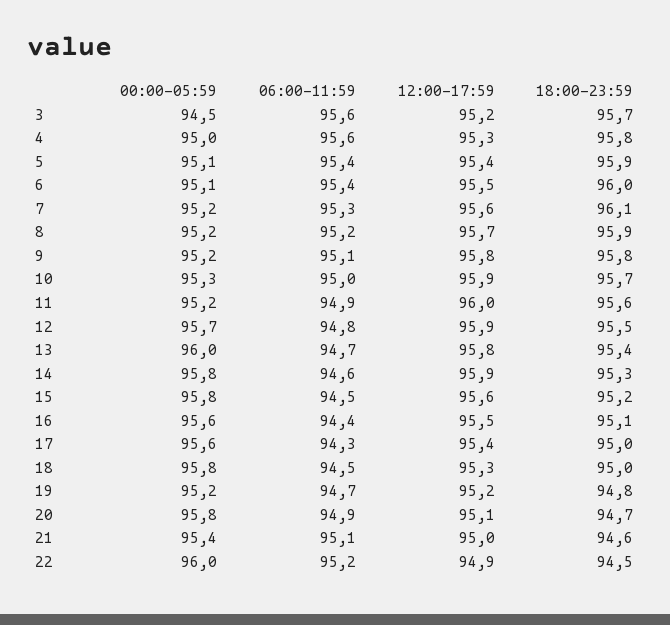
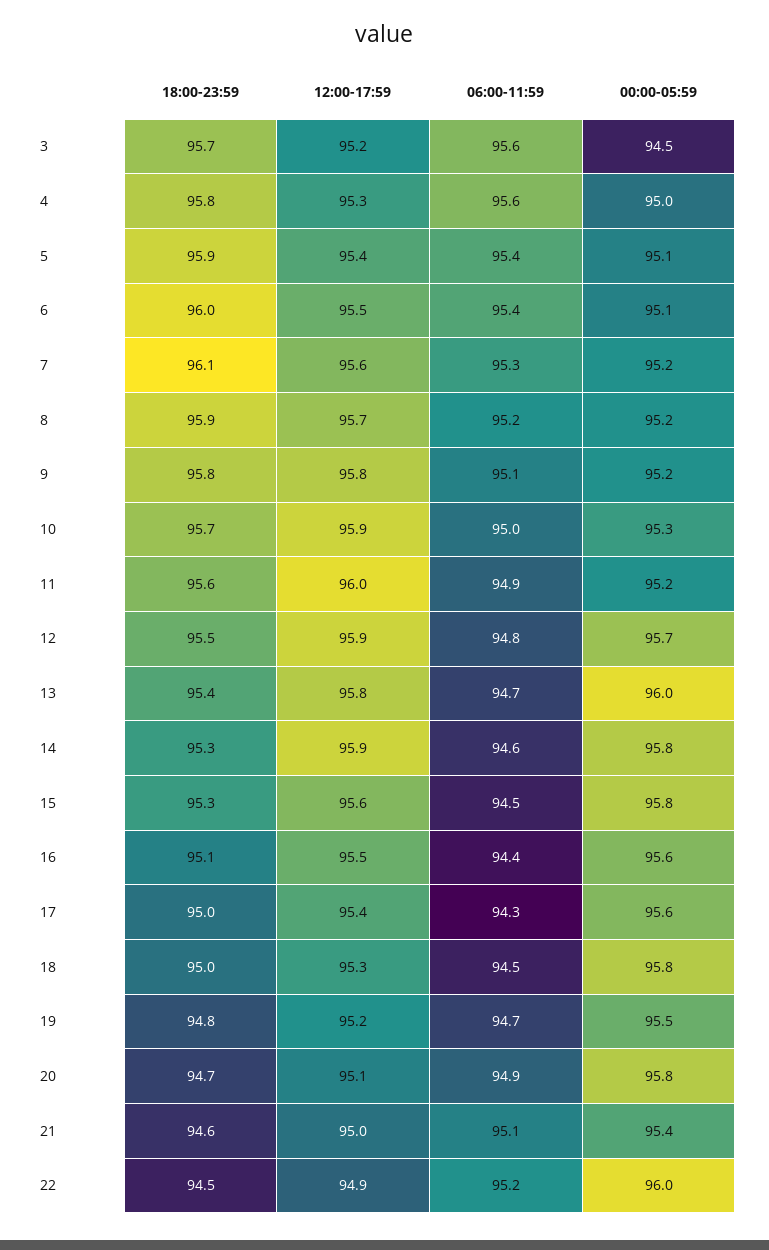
  {
    "00:00-05:59": {
      "3": 94.5,
      "4": 95,
      "5": 95.1,
      "6": 95.1,
      "7": 95.2,
      "8": 95.2,
      "9": 95.2,
      "10": 95.3,
      "11": 95.2,
      "12": 95.7,
      "13": 96,
      "14": 95.8,
      "15": 95.8,
      "16": 95.6,
      "17": 95.6,
      "18": 95.8,
-     "19": 95.2,
+     "19": 95.5,
      "20": 95.8,
      "21": 95.4,
      "22": 96
    },
    "06:00-11:59": {
      "3": 95.6,
      "4": 95.6,
      "5": 95.4,
      "6": 95.4,
      "7": 95.3,
      "8": 95.2,
      "9": 95.1,
      "10": 95,
      "11": 94.9,
      "12": 94.8,
      "13": 94.7,
      "14": 94.6,
      "15": 94.5,
      "16": 94.4,
      "17": 94.3,
      "18": 94.5,
      "19": 94.7,
      "20": 94.9,
      "21": 95.1,
      "22": 95.2
    },
    "12:00-17:59": {
      "3": 95.2,
      "4": 95.3,
      "5": 95.4,
      "6": 95.5,
      "7": 95.6,
      "8": 95.7,
      "9": 95.8,
      "10": 95.9,
      "11": 96,
      "12": 95.9,
      "13": 95.8,
      "14": 95.9,
      "15": 95.6,
      "16": 95.5,
      "17": 95.4,
      "18": 95.3,
      "19": 95.2,
      "20": 95.1,
      "21": 95,
      "22": 94.9
    },
    "18:00-23:59": {
      "3": 95.7,
      "4": 95.8,
      "5": 95.9,
      "6": 96,
      "7": 96.1,
      "8": 95.9,
      "9": 95.8,
      "10": 95.7,
      "11": 95.6,
      "12": 95.5,
      "13": 95.4,
      "14": 95.3,
-     "15": 95.2,
+     "15": 95.3,
      "16": 95.1,
      "17": 95,
      "18": 95,
      "19": 94.8,
      "20": 94.7,
      "21": 94.6,
      "22": 94.5
    }
  }

